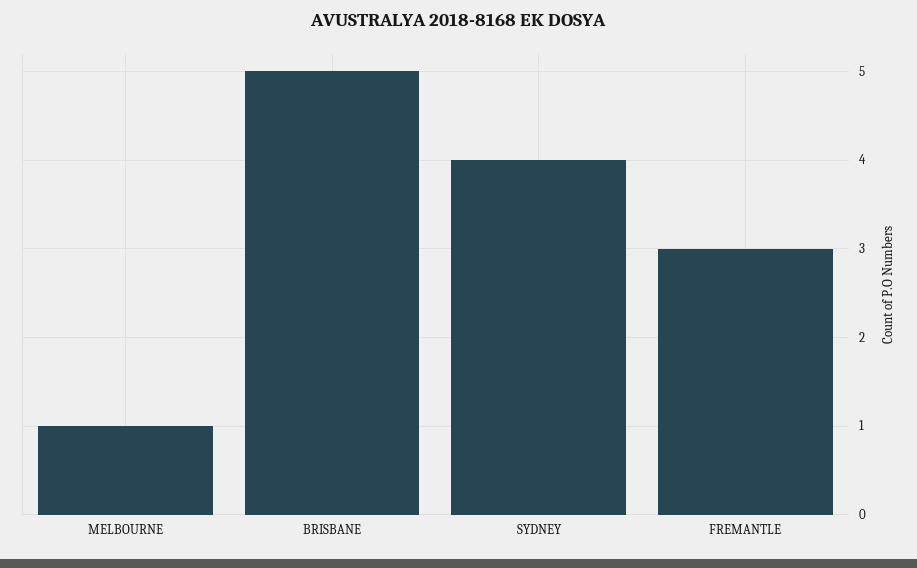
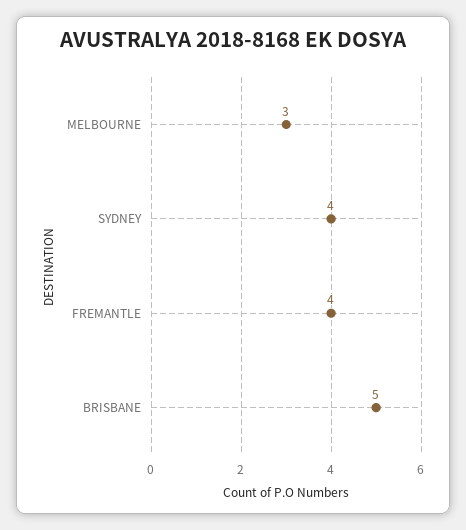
  {
-   "MELBOURNE": 1,
+   "MELBOURNE": 3,
    "BRISBANE": 5,
    "SYDNEY": 4,
-   "FREMANTLE": 3
+   "FREMANTLE": 4
  }

